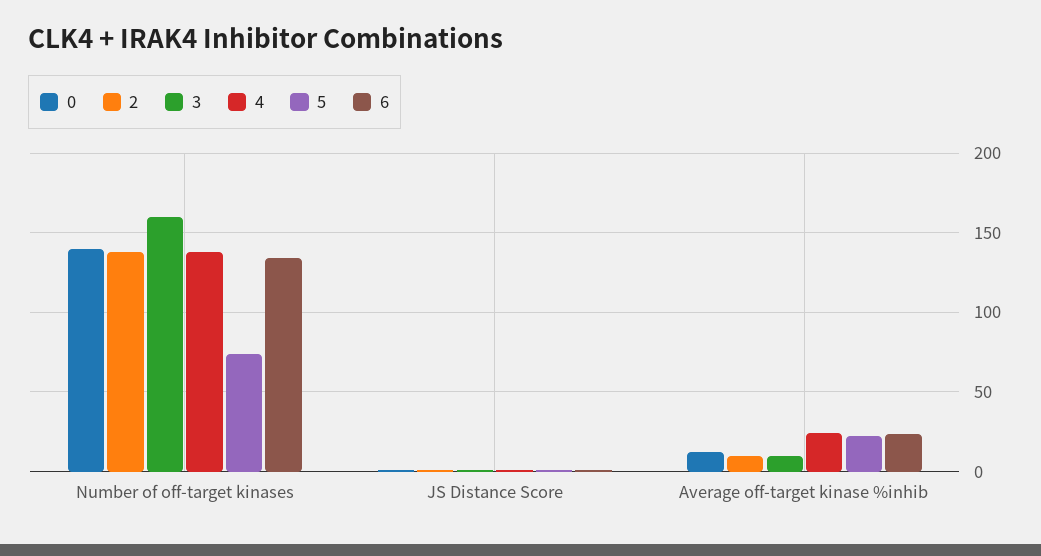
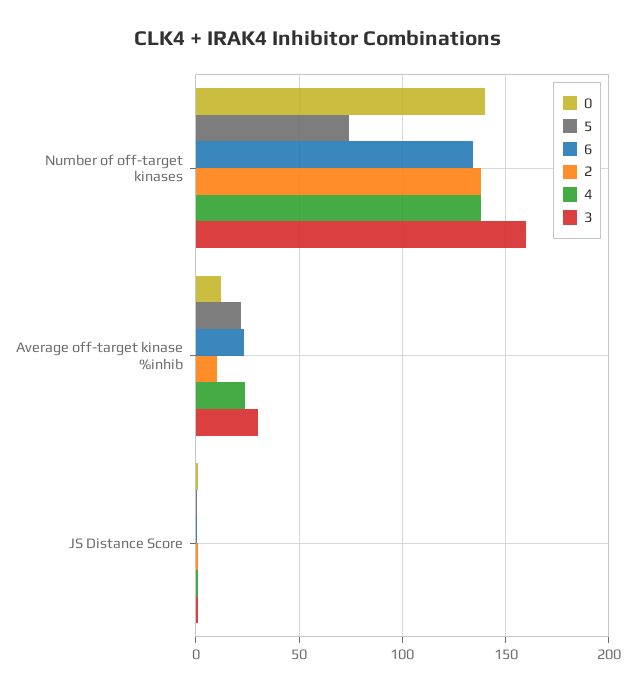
  {
    "0": {
      "Number of off-target kinases": 140,
      "JS Distance Score": 0,
      "Average off-target kinase %inhib": 10
    },
    "2": {
      "Number of off-target kinases": 140,
      "JS Distance Score": 0,
      "Average off-target kinase %inhib": 10
    },
    "3": {
      "Number of off-target kinases": 160,
      "JS Distance Score": 0,
-     "Average off-target kinase %inhib": 10
+     "Average off-target kinase %inhib": 30
    },
    "4": {
      "Number of off-target kinases": 140,
      "JS Distance Score": 0,
      "Average off-target kinase %inhib": 25
    },
    "5": {
      "Number of off-target kinases": 75,
      "JS Distance Score": 0,
      "Average off-target kinase %inhib": 20
    },
    "6": {
      "Number of off-target kinases": 135,
      "JS Distance Score": 0,
      "Average off-target kinase %inhib": 25
    }
  }

